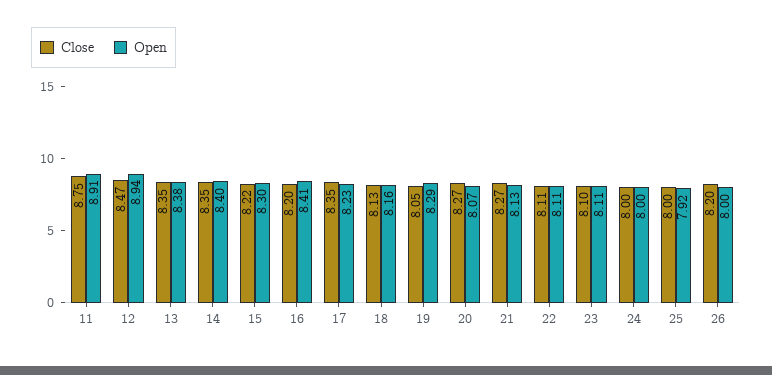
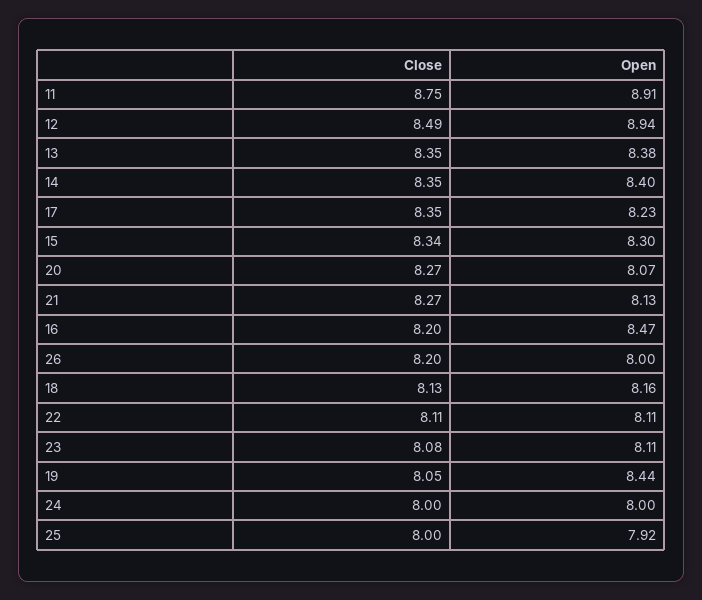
  {
    "Close": {
      "11": 8.75,
-     "12": 8.47,
+     "12": 8.49,
      "13": 8.35,
      "14": 8.35,
-     "15": 8.22,
+     "15": 8.34,
      "16": 8.2,
      "17": 8.35,
      "18": 8.13,
      "19": 8.05,
      "20": 8.27,
      "21": 8.27,
      "22": 8.11,
-     "23": 8.1,
+     "23": 8.08,
      "24": 8,
      "25": 8,
      "26": 8.2
    },
    "Open": {
      "11": 8.91,
      "12": 8.94,
      "13": 8.38,
      "14": 8.4,
      "15": 8.3,
-     "16": 8.41,
+     "16": 8.47,
      "17": 8.23,
      "18": 8.16,
-     "19": 8.29,
+     "19": 8.44,
      "20": 8.07,
      "21": 8.13,
      "22": 8.11,
      "23": 8.11,
      "24": 8,
      "25": 7.92,
      "26": 8
    }
  }

